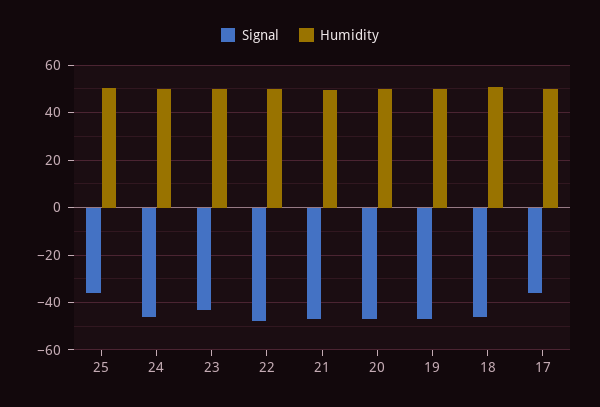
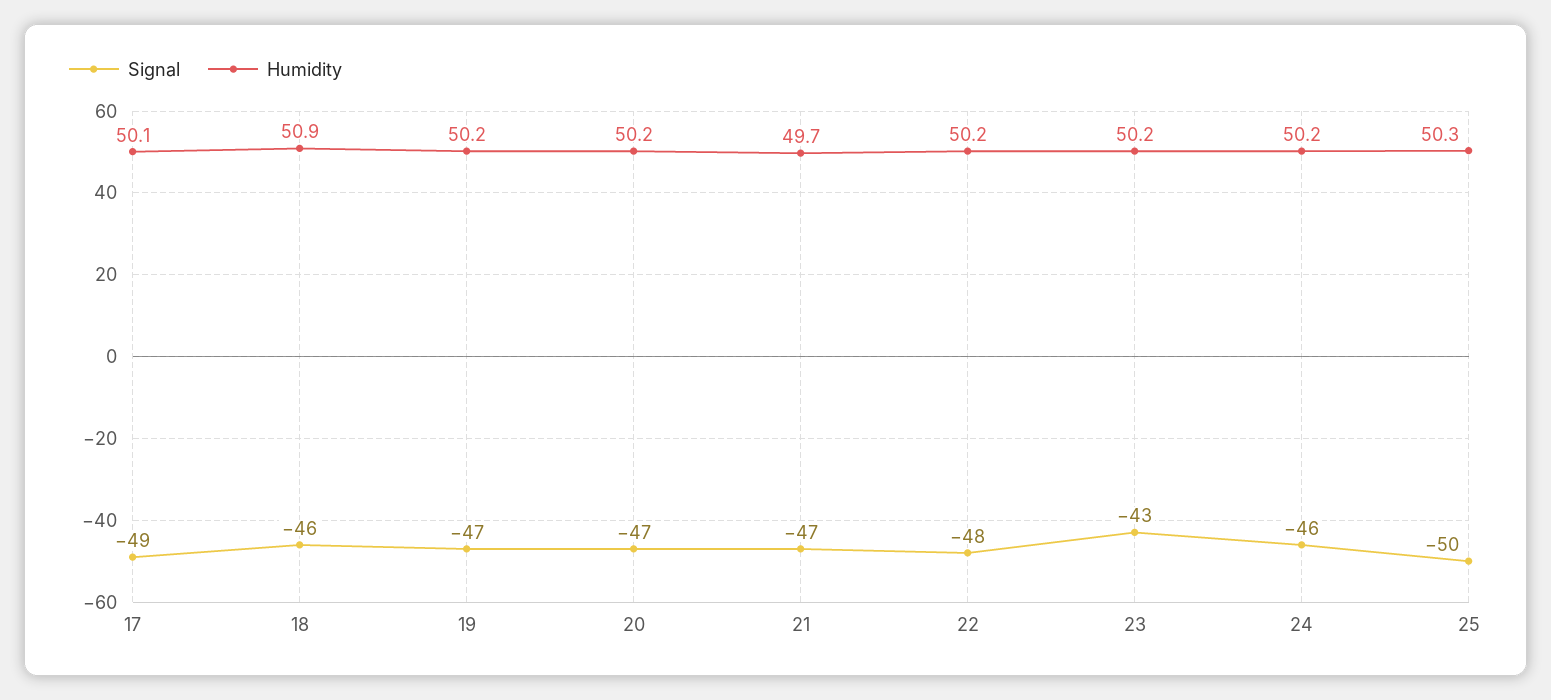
  {
    "Signal": {
-     "25": -35,
+     "25": -50,
      "24": -46,
      "23": -43,
      "22": -48,
      "21": -47,
      "20": -47,
      "19": -47,
      "18": -46,
-     "17": -35
+     "17": -49
    },
    "Humidity": {
      "25": 50.3,
      "24": 50.2,
      "23": 50.2,
      "22": 50.2,
      "21": 49.7,
      "20": 50.2,
      "19": 50.2,
      "18": 50.9,
      "17": 50.1
    }
  }

